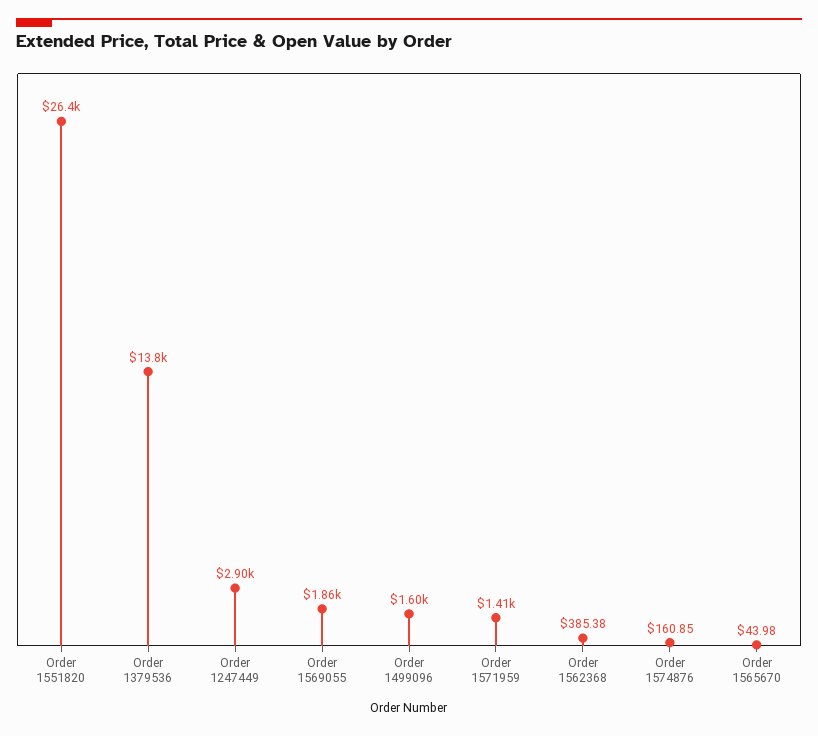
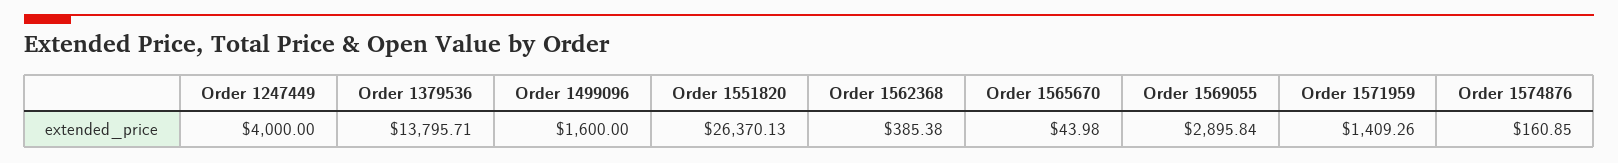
  {
    "Order 1551820": 26370.13,
    "Order 1379536": 13795.71,
-   "Order 1247449": 2900,
+   "Order 1247449": 4000,
-   "Order 1569055": 1860,
+   "Order 1569055": 2895.84,
    "Order 1499096": 1600,
    "Order 1571959": 1409.26,
    "Order 1562368": 385.38,
    "Order 1574876": 160.85,
    "Order 1565670": 43.98
  }

